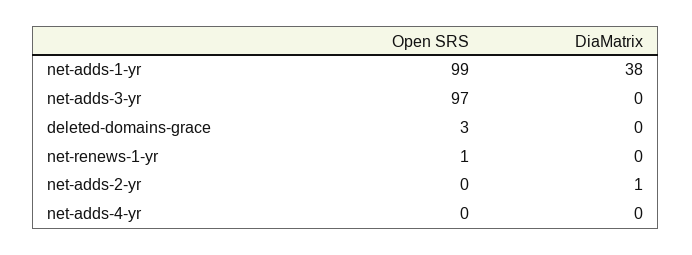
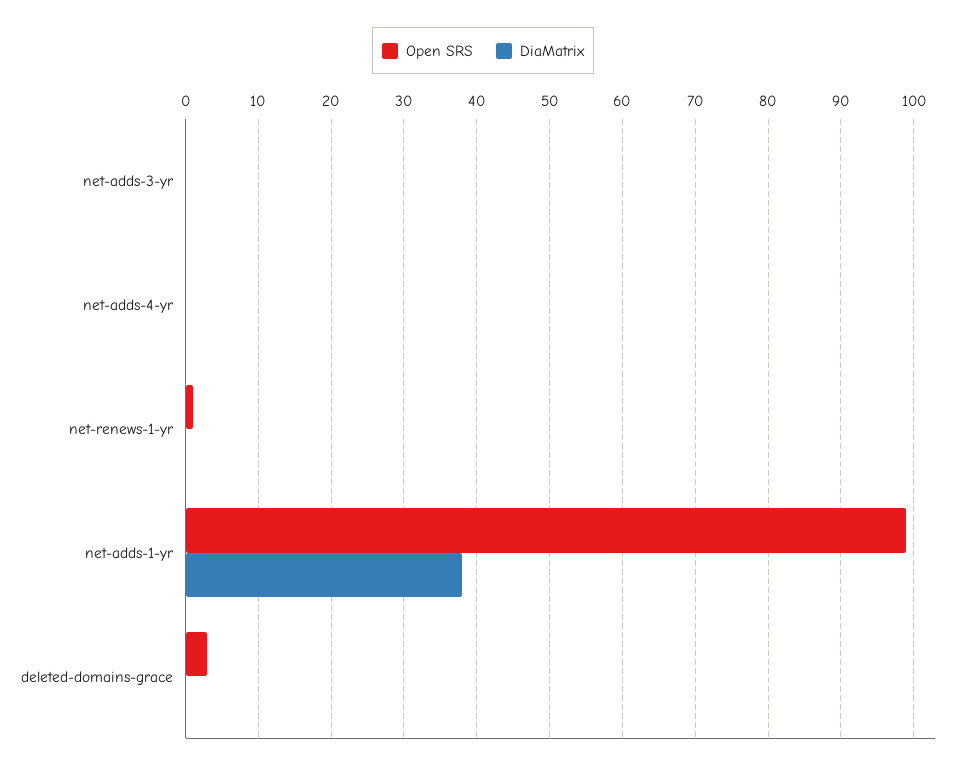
  {
    "Open SRS": {
      "net-adds-1-yr": 99,
-     "net-adds-3-yr": 97,
+     "net-adds-3-yr": 0,
      "deleted-domains-grace": 3,
      "net-renews-1-yr": 1,
-     "net-adds-2-yr": 0,
      "net-adds-4-yr": 0
    },
    "DiaMatrix": {
      "net-adds-1-yr": 38,
      "net-adds-3-yr": 0,
      "deleted-domains-grace": 0,
      "net-renews-1-yr": 0,
-     "net-adds-2-yr": 1,
      "net-adds-4-yr": 0
    }
  }

